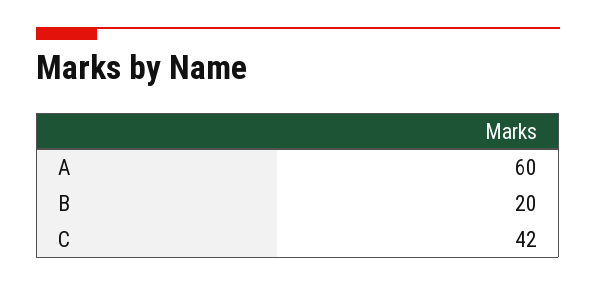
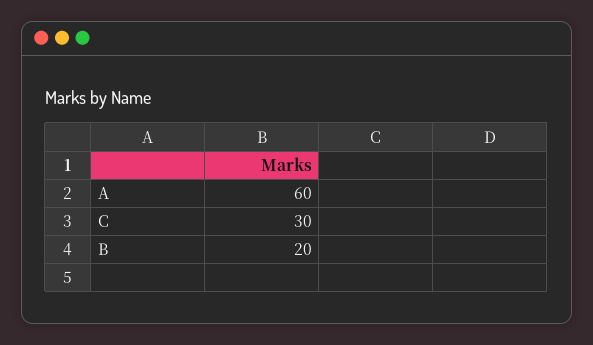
  {
    "A": 60,
    "B": 20,
-   "C": 42
+   "C": 30
  }

